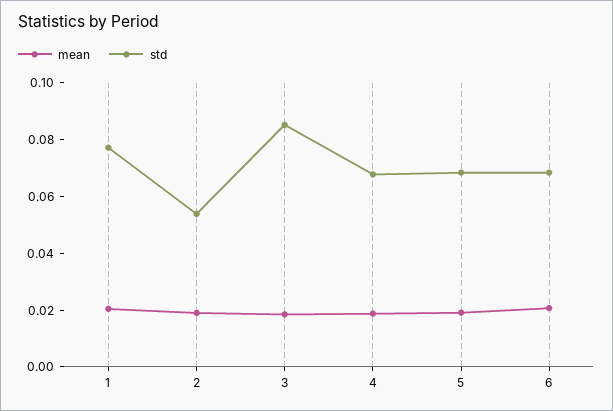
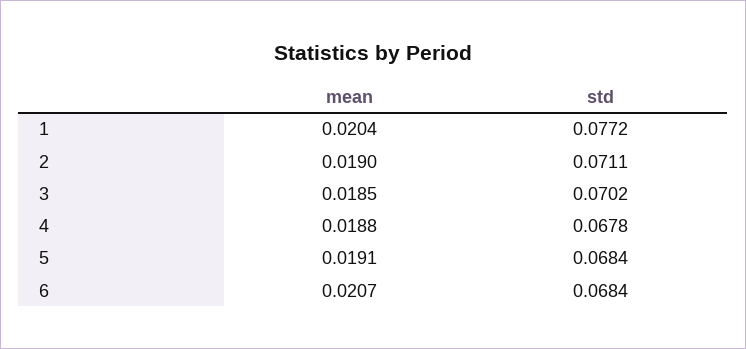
  {
    "mean": {
      "1": 0.0204,
      "2": 0.019,
      "3": 0.0185,
      "4": 0.0188,
      "5": 0.0191,
      "6": 0.0207
    },
    "std": {
      "1": 0.0772,
-     "2": 0.055,
+     "2": 0.0711,
-     "3": 0.085,
+     "3": 0.0702,
      "4": 0.0678,
      "5": 0.0684,
      "6": 0.0684
    }
  }

